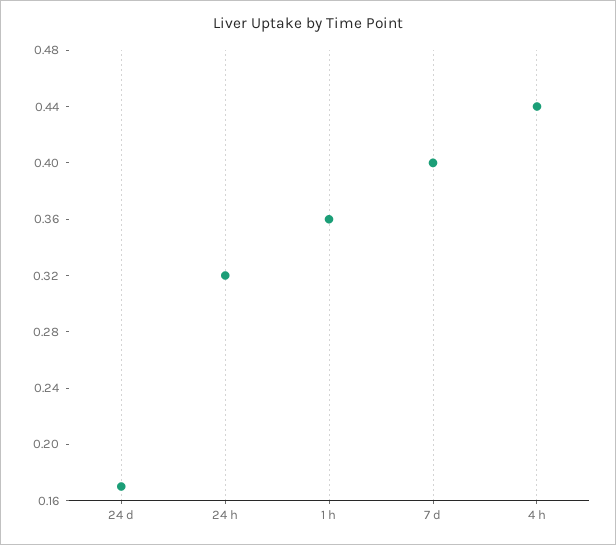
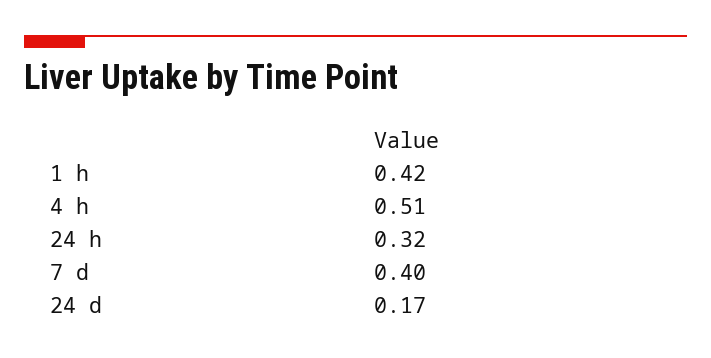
  {
    "24 d": 0.17,
    "24 h": 0.32,
-   "1 h": 0.36,
+   "1 h": 0.42,
    "7 d": 0.4,
-   "4 h": 0.44
+   "4 h": 0.51
  }

